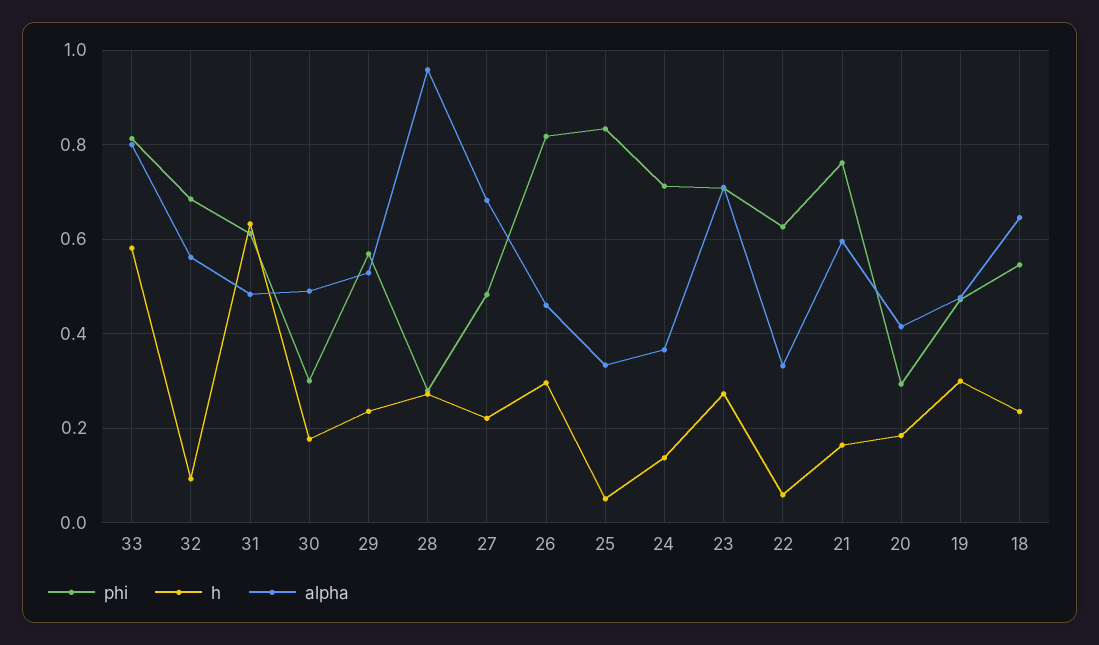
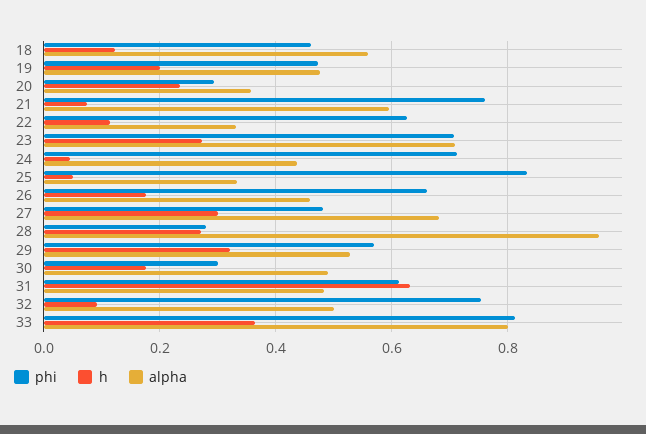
  {
    "phi": {
      "33": 0.82,
-     "32": 0.68,
+     "32": 0.76,
      "31": 0.62,
      "30": 0.3,
      "29": 0.56,
      "28": 0.28,
      "27": 0.48,
-     "26": 0.82,
+     "26": 0.66,
      "25": 0.84,
      "24": 0.72,
      "23": 0.7,
      "22": 0.62,
      "21": 0.76,
      "20": 0.3,
      "19": 0.48,
-     "18": 0.54
+     "18": 0.46
    },
    "h": {
-     "33": 0.58,
+     "33": 0.36,
      "32": 0.1,
      "31": 0.64,
      "30": 0.18,
-     "29": 0.24,
+     "29": 0.32,
      "28": 0.28,
-     "27": 0.22,
+     "27": 0.3,
-     "26": 0.3,
+     "26": 0.18,
      "25": 0.06,
-     "24": 0.14,
+     "24": 0.04,
      "23": 0.28,
-     "22": 0.06,
+     "22": 0.12,
-     "21": 0.16,
+     "21": 0.08,
-     "20": 0.18,
+     "20": 0.24,
-     "19": 0.3,
+     "19": 0.2,
-     "18": 0.24
+     "18": 0.12
    },
    "alpha": {
      "33": 0.8,
-     "32": 0.56,
+     "32": 0.5,
      "31": 0.48,
      "30": 0.5,
      "29": 0.52,
      "28": 0.96,
      "27": 0.68,
      "26": 0.46,
      "25": 0.34,
-     "24": 0.36,
+     "24": 0.44,
      "23": 0.7,
      "22": 0.34,
      "21": 0.6,
-     "20": 0.42,
+     "20": 0.36,
      "19": 0.48,
-     "18": 0.64
+     "18": 0.56
    }
  }

